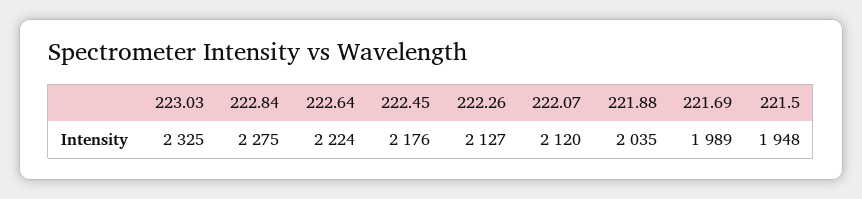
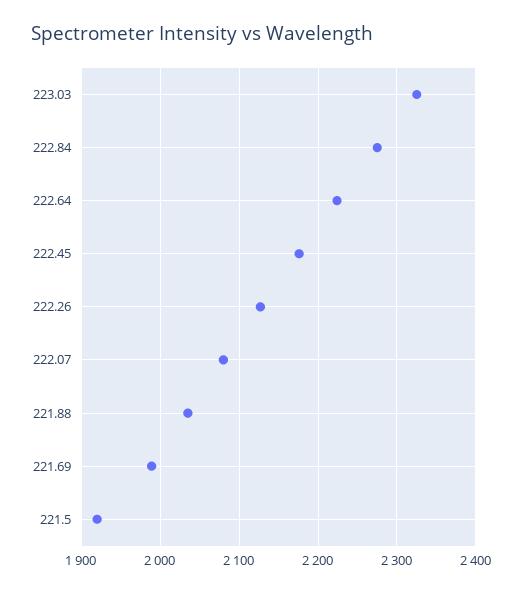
  {
    "223.03": 2325,
    "222.84": 2275,
    "222.64": 2224,
    "222.45": 2176,
    "222.26": 2127,
-   "222.07": 2120,
+   "222.07": 2080,
    "221.88": 2035,
    "221.69": 1989,
-   "221.5": 1948
+   "221.5": 1920
  }

